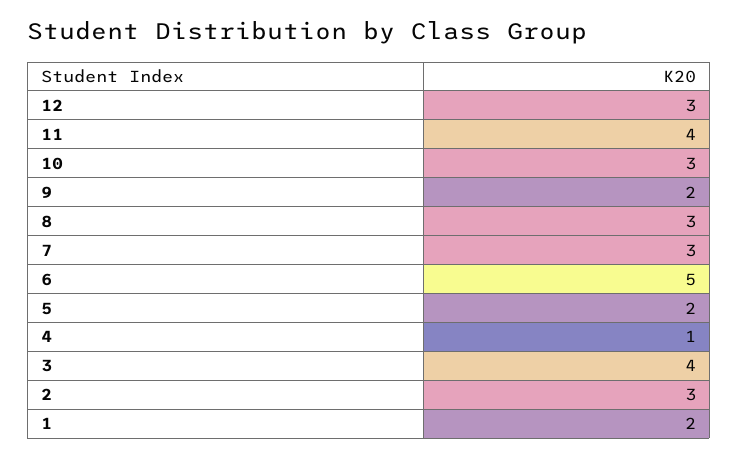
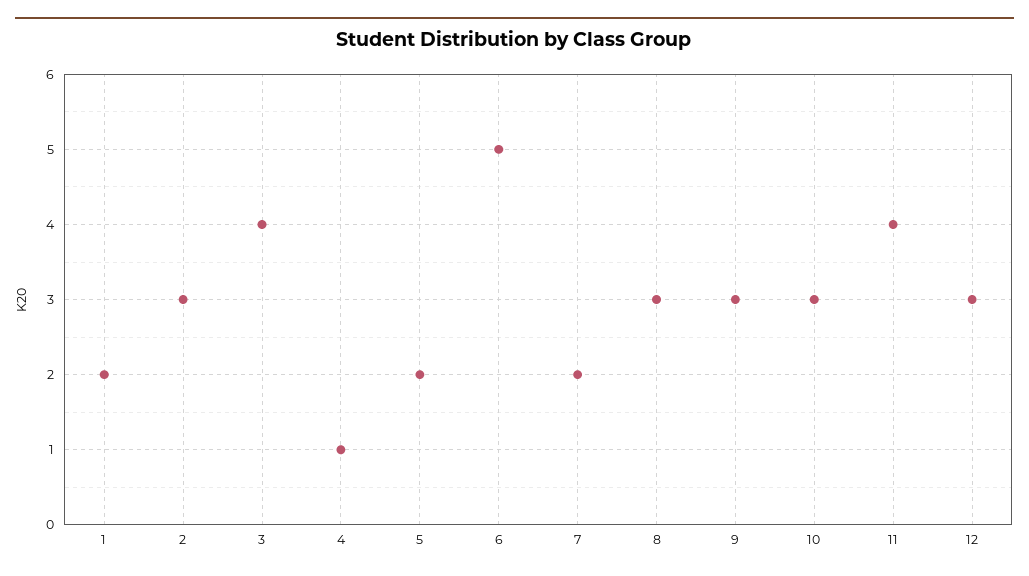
  {
    "12": 3,
    "11": 4,
    "10": 3,
-   "9": 2,
+   "9": 3,
    "8": 3,
-   "7": 3,
+   "7": 2,
    "6": 5,
    "5": 2,
    "4": 1,
    "3": 4,
    "2": 3,
    "1": 2
  }

